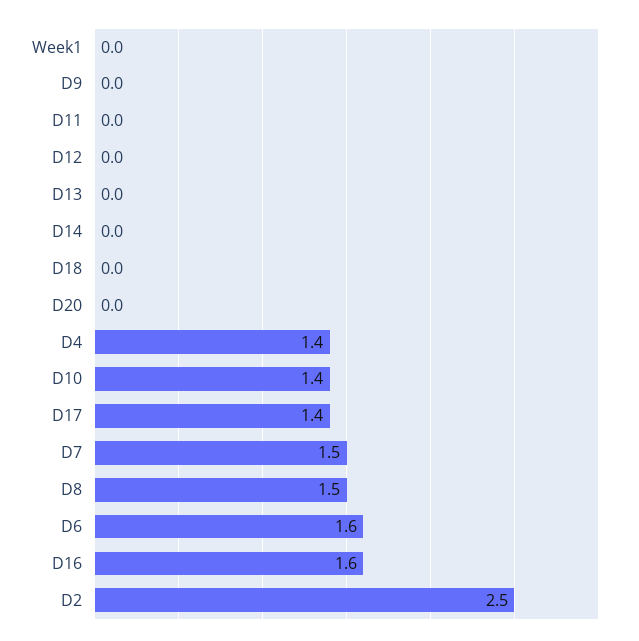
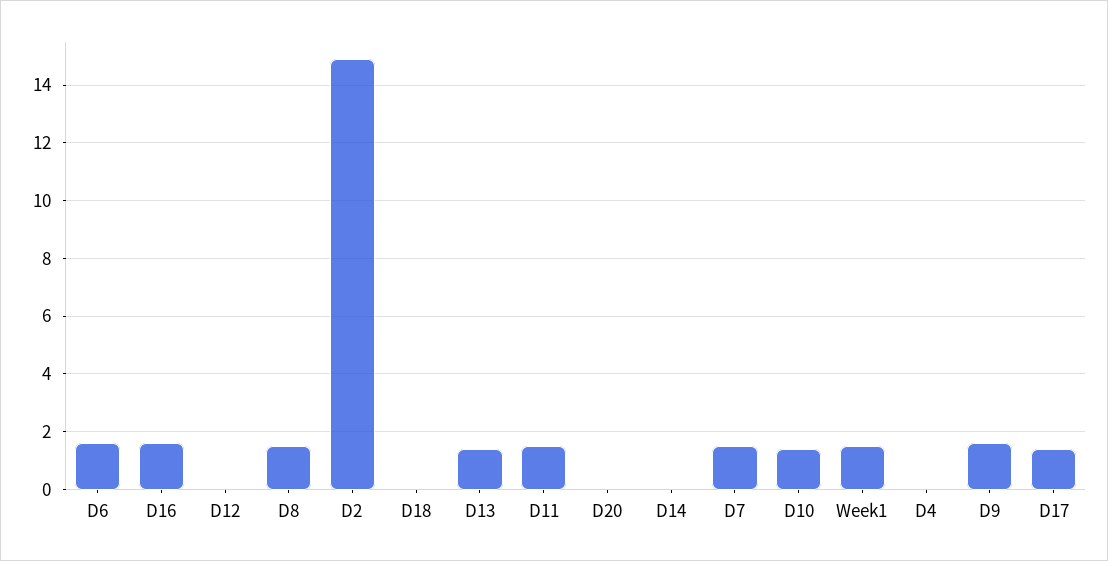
  {
-   "Week1": 0,
+   "Week1": 1.5,
-   "D9": 0,
+   "D9": 1.5,
-   "D11": 0,
+   "D11": 1.5,
    "D12": 0,
-   "D13": 0,
+   "D13": 1.5,
    "D14": 0,
    "D18": 0,
    "D20": 0,
-   "D4": 1.4,
+   "D4": 0,
    "D10": 1.4,
    "D17": 1.4,
    "D7": 1.5,
    "D8": 1.5,
    "D6": 1.6,
    "D16": 1.6,
-   "D2": 2.5
+   "D2": 15
  }

